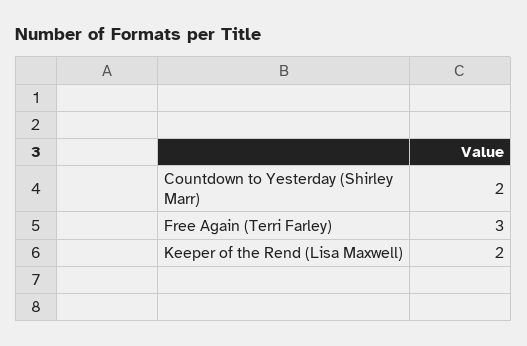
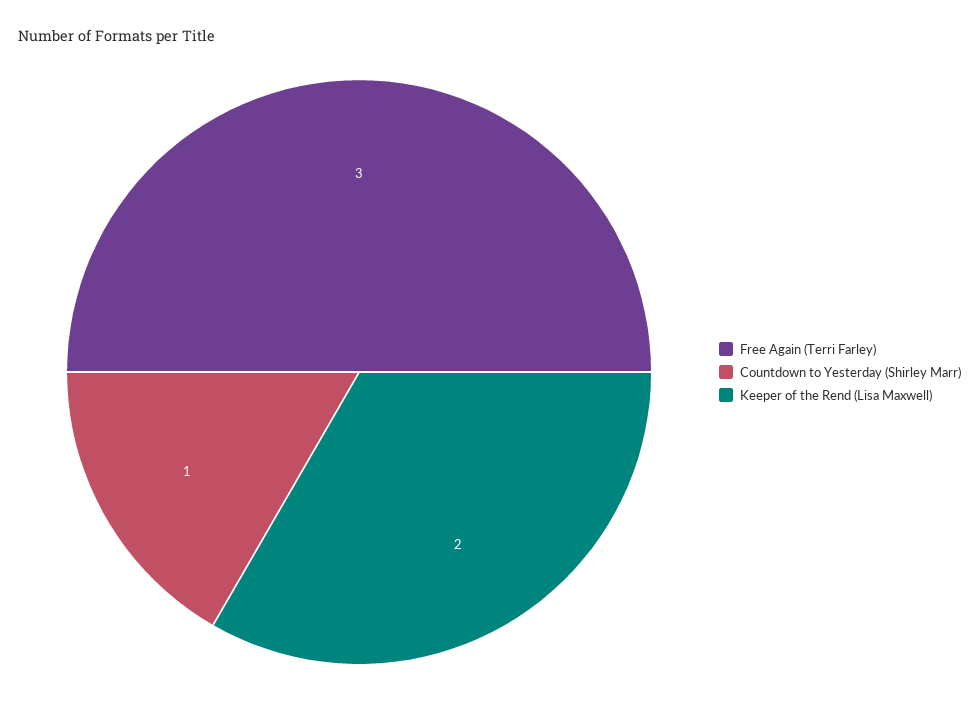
  {
-   "Countdown to Yesterday (Shirley Marr)": 2,
+   "Countdown to Yesterday (Shirley Marr)": 1,
    "Free Again (Terri Farley)": 3,
    "Keeper of the Rend (Lisa Maxwell)": 2
  }

